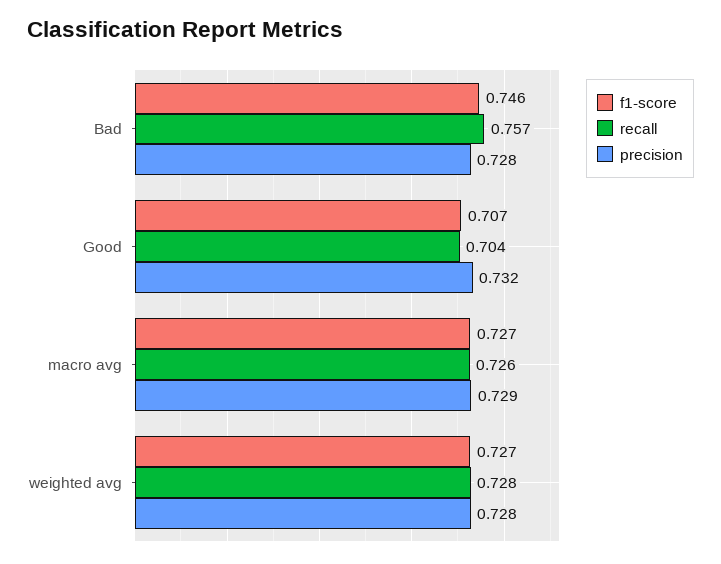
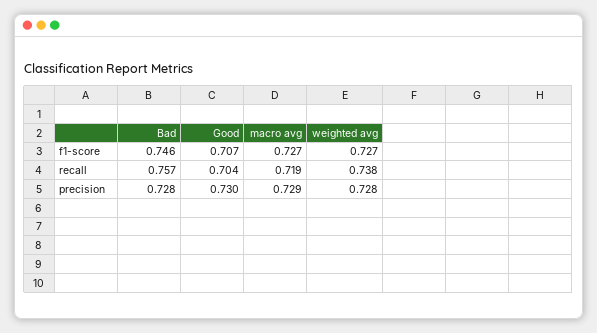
  {
    "f1-score": {
      "Bad": 0.746,
      "Good": 0.707,
      "macro avg": 0.727,
      "weighted avg": 0.727
    },
    "recall": {
      "Bad": 0.757,
      "Good": 0.704,
-     "macro avg": 0.726,
+     "macro avg": 0.719,
-     "weighted avg": 0.728
+     "weighted avg": 0.738
    },
    "precision": {
      "Bad": 0.728,
-     "Good": 0.732,
+     "Good": 0.73,
      "macro avg": 0.729,
      "weighted avg": 0.728
    }
  }

